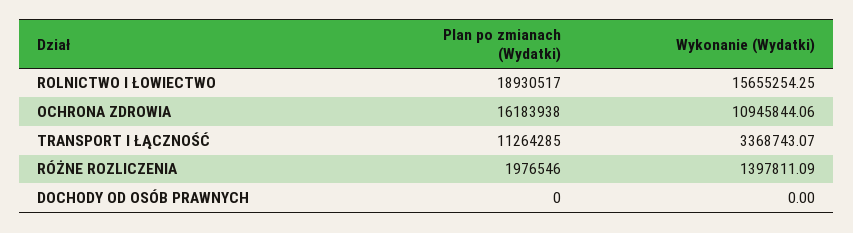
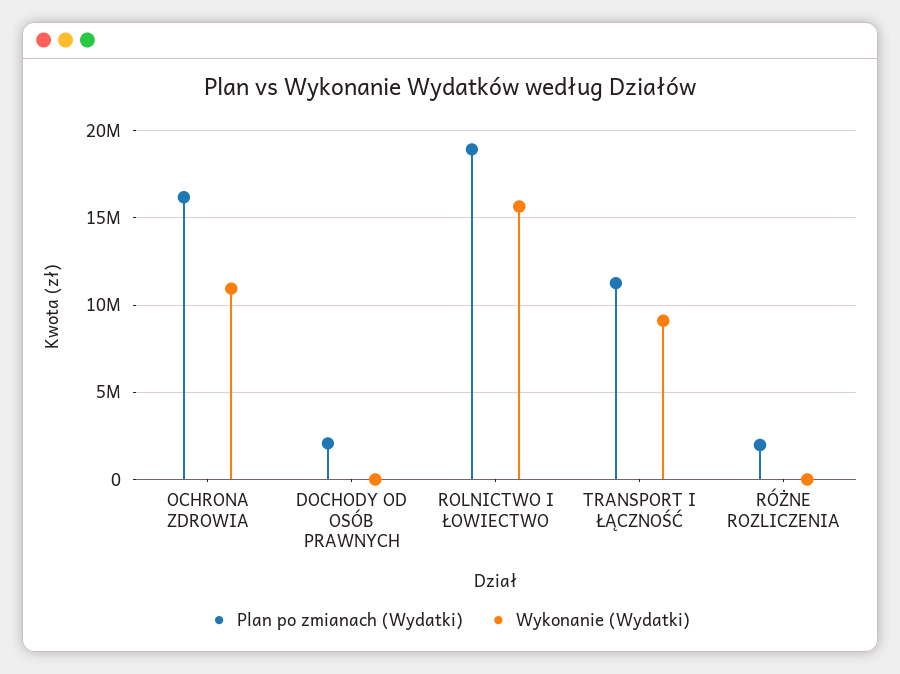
  {
    "Plan po zmianach (Wydatki)": {
      "ROLNICTWO I ŁOWIECTWO": 18930517,
      "OCHRONA ZDROWIA": 16183938,
      "TRANSPORT I ŁĄCZNOŚĆ": 11264285,
      "RÓŻNE ROZLICZENIA": 1976546,
-     "DOCHODY OD OSÓB PRAWNYCH": 0
+     "DOCHODY OD OSÓB PRAWNYCH": 2000000
    },
    "Wykonanie (Wydatki)": {
      "ROLNICTWO I ŁOWIECTWO": 15655254.25,
      "OCHRONA ZDROWIA": 10945844.06,
-     "TRANSPORT I ŁĄCZNOŚĆ": 3368743.07,
+     "TRANSPORT I ŁĄCZNOŚĆ": 9000000,
-     "RÓŻNE ROZLICZENIA": 1397811.09,
+     "RÓŻNE ROZLICZENIA": 0,
      "DOCHODY OD OSÓB PRAWNYCH": 0
    }
  }

